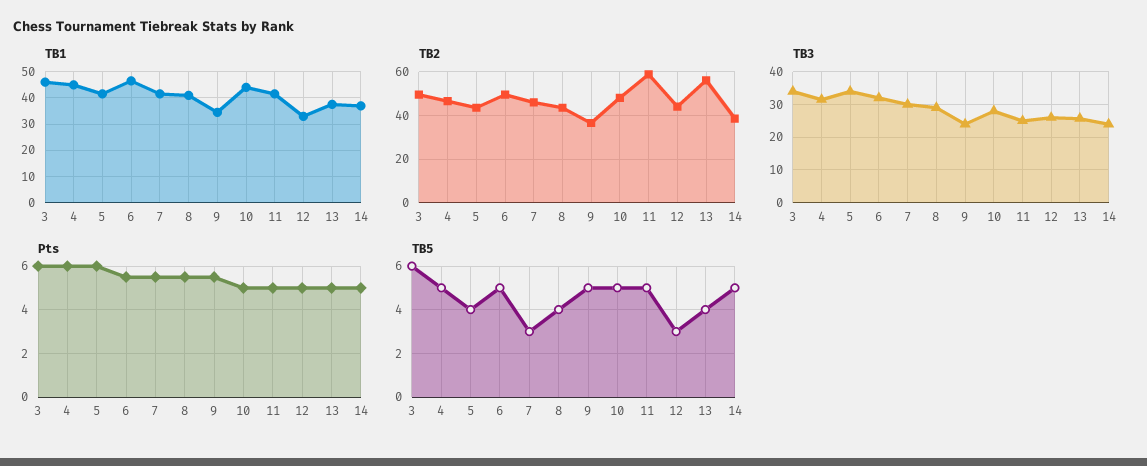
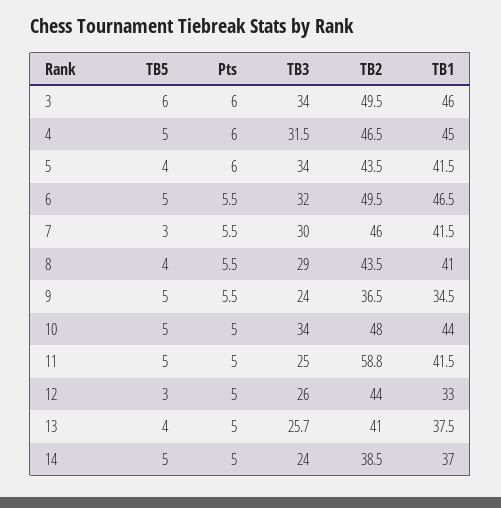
  {
    "TB1": {
      "3": 46,
      "4": 45,
      "5": 41.5,
      "6": 46.5,
      "7": 41.5,
      "8": 41,
      "9": 34.5,
      "10": 44,
      "11": 41.5,
      "12": 33,
      "13": 37.5,
      "14": 37
    },
    "TB2": {
      "3": 49.5,
      "4": 46.5,
      "5": 43.5,
      "6": 49.5,
      "7": 46,
      "8": 43.5,
      "9": 36.5,
      "10": 48,
      "11": 58.8,
      "12": 44,
-     "13": 55,
+     "13": 41,
      "14": 38.5
    },
    "TB3": {
      "3": 34,
      "4": 31.5,
      "5": 34,
      "6": 32,
      "7": 30,
      "8": 29,
      "9": 24,
-     "10": 28,
+     "10": 34,
      "11": 25,
      "12": 26,
      "13": 25.7,
      "14": 24
    },
    "Pts": {
      "3": 6,
      "4": 6,
      "5": 6,
      "6": 5.5,
      "7": 5.5,
      "8": 5.5,
      "9": 5.5,
      "10": 5,
      "11": 5,
      "12": 5,
      "13": 5,
      "14": 5
    },
    "TB5": {
      "3": 6,
      "4": 5,
      "5": 4,
      "6": 5,
      "7": 3,
      "8": 4,
      "9": 5,
      "10": 5,
      "11": 5,
      "12": 3,
      "13": 4,
      "14": 5
    }
  }

